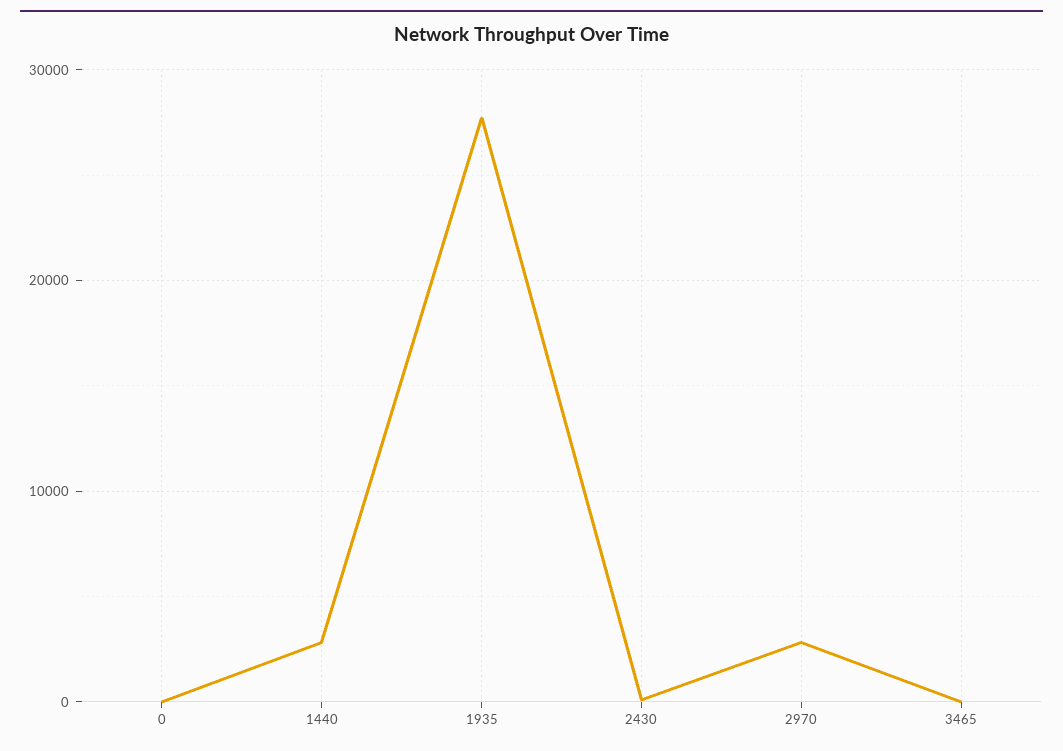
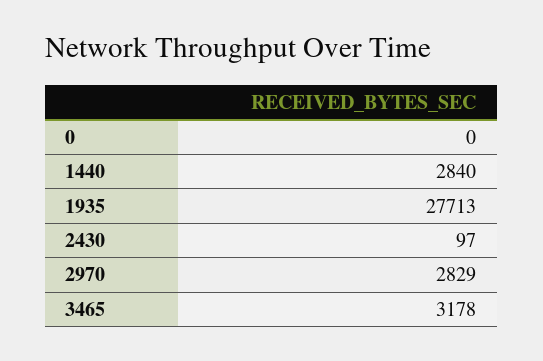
  {
    "0": 0,
    "1440": 2840,
    "1935": 27713,
    "2430": 97,
    "2970": 2829,
-   "3465": 0
+   "3465": 3178
  }

